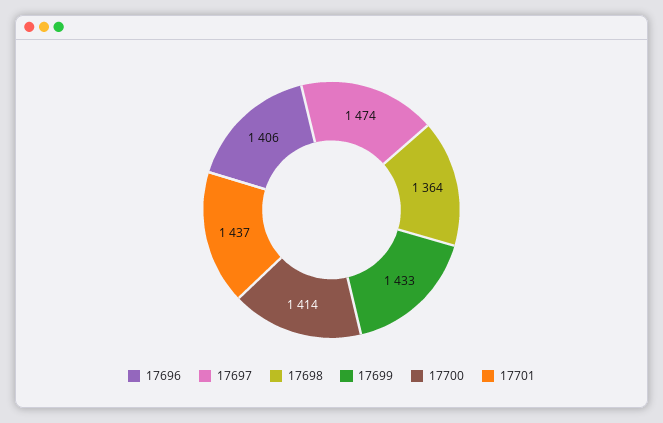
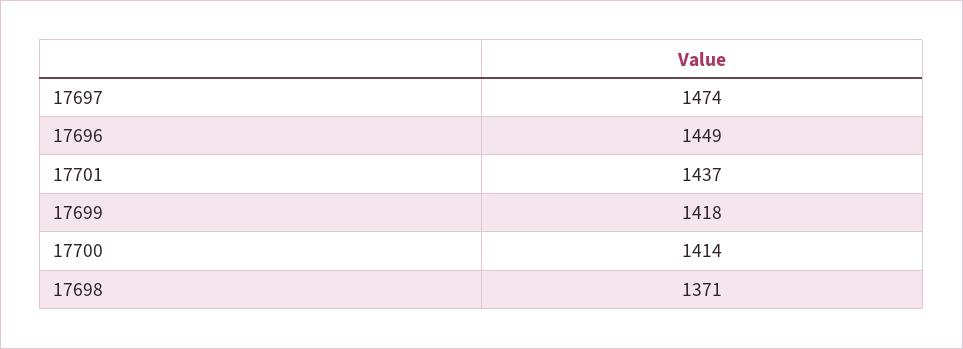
  {
-   "17696": 1406,
+   "17696": 1449,
    "17697": 1474,
-   "17698": 1364,
+   "17698": 1371,
-   "17699": 1433,
+   "17699": 1418,
    "17700": 1414,
    "17701": 1437
  }

